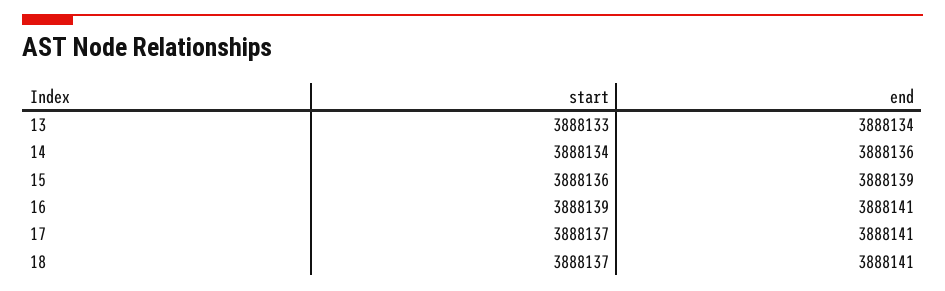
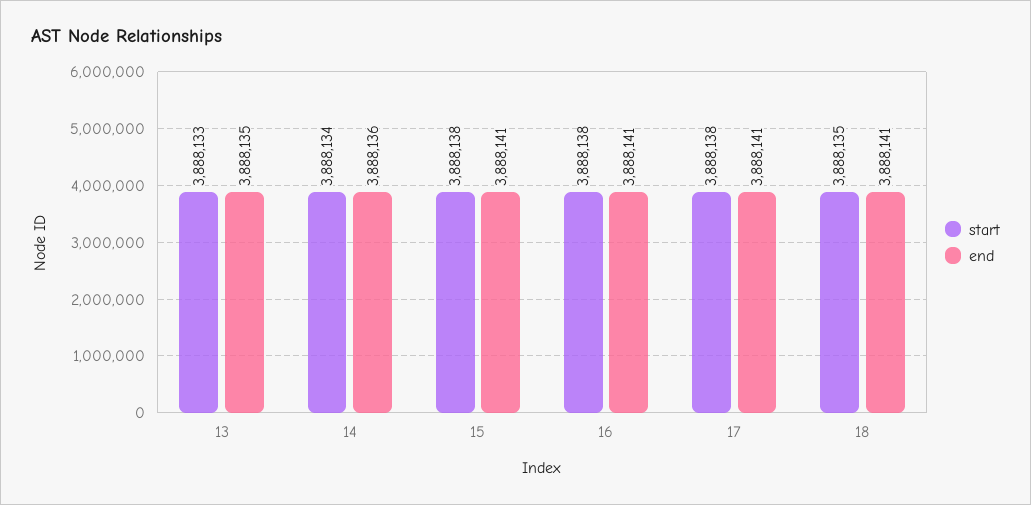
  {
    "start": {
      "13": 3888133,
      "14": 3888134,
-     "15": 3888136,
+     "15": 3888138,
-     "16": 3888139,
+     "16": 3888138,
-     "17": 3888137,
+     "17": 3888138,
-     "18": 3888137
+     "18": 3888135
    },
    "end": {
-     "13": 3888134,
+     "13": 3888135,
      "14": 3888136,
-     "15": 3888139,
+     "15": 3888141,
      "16": 3888141,
      "17": 3888141,
      "18": 3888141
    }
  }

